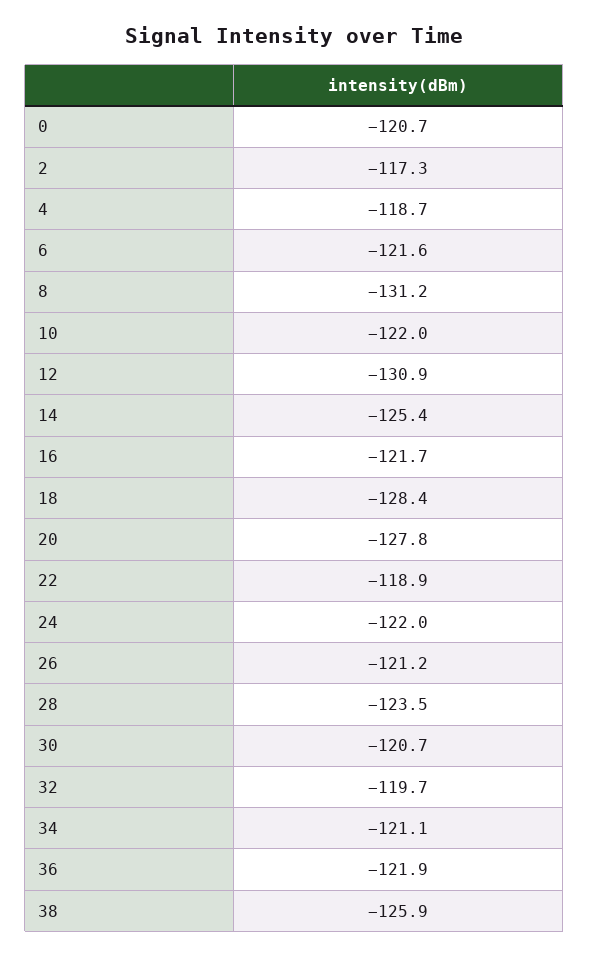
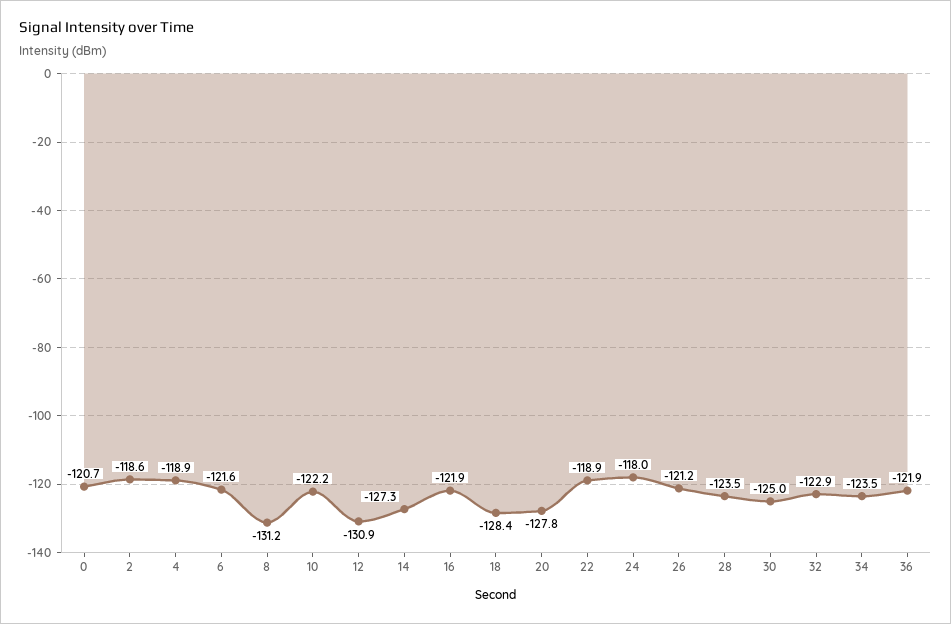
  {
    "0": -120.7,
-   "2": -117.3,
+   "2": -118.6,
-   "4": -118.7,
+   "4": -118.9,
    "6": -121.6,
    "8": -131.2,
-   "10": -122,
+   "10": -122.2,
    "12": -130.9,
-   "14": -125.4,
+   "14": -127.3,
-   "16": -121.7,
+   "16": -121.9,
    "18": -128.4,
    "20": -127.8,
    "22": -118.9,
-   "24": -122,
+   "24": -118,
    "26": -121.2,
    "28": -123.5,
-   "30": -120.7,
+   "30": -125,
-   "32": -119.7,
+   "32": -122.9,
-   "34": -121.1,
+   "34": -123.5,
-   "36": -121.9,
+   "36": -121.9
-   "38": -125.9
  }

